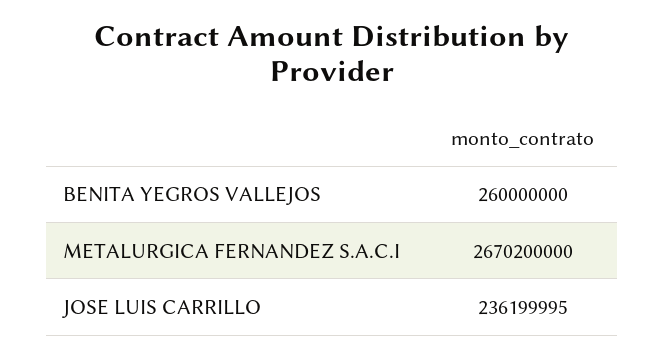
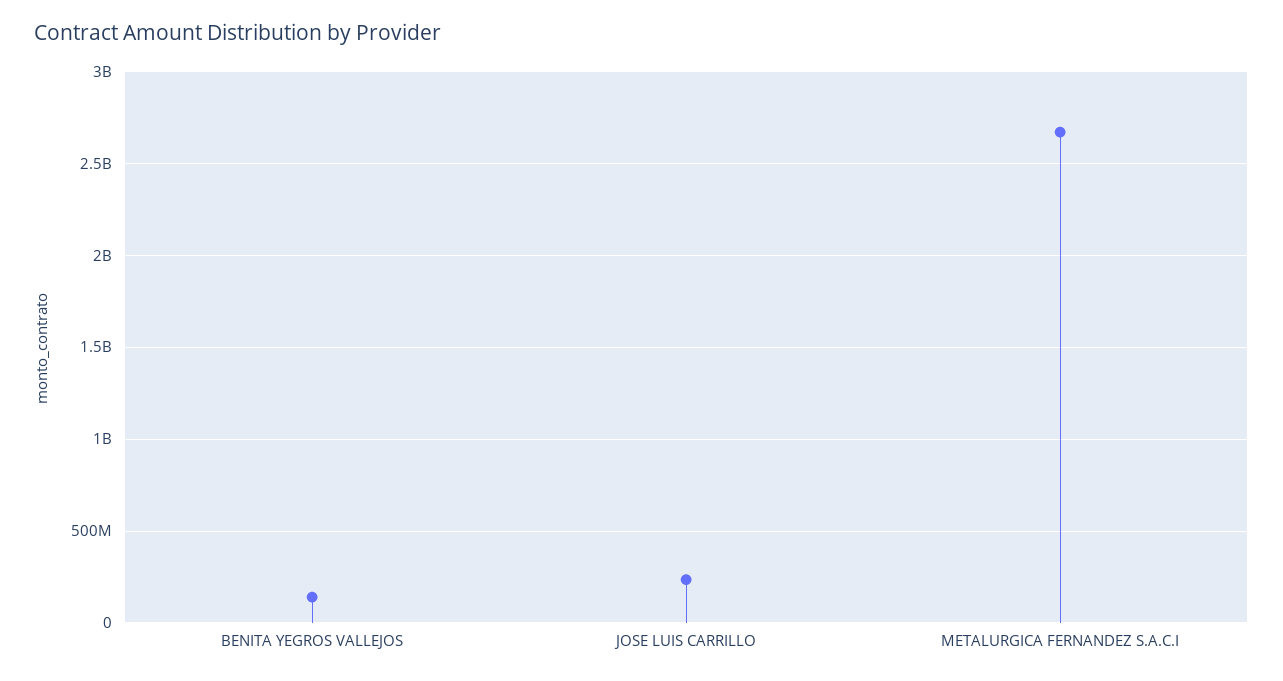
  {
-   "BENITA YEGROS VALLEJOS": 260000000,
+   "BENITA YEGROS VALLEJOS": 150000000,
    "METALURGICA FERNANDEZ S.A.C.I": 2670200000,
    "JOSE LUIS CARRILLO": 236199995
  }

